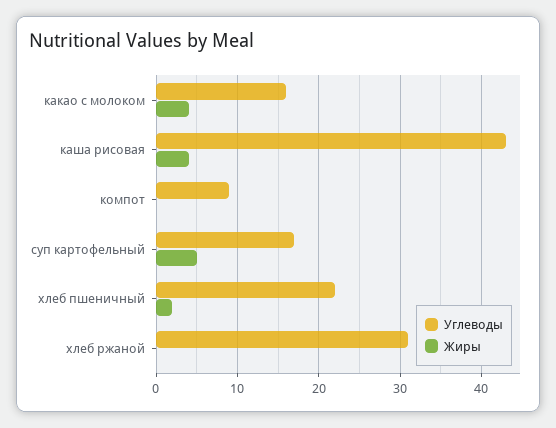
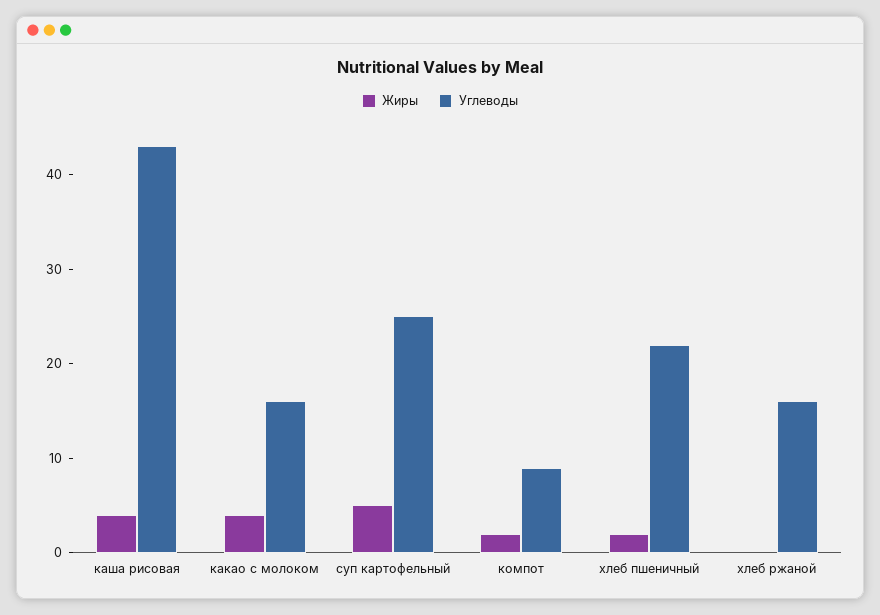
  {
    "Углеводы": {
      "какао с молоком": 16,
      "каша рисовая": 43,
      "компот": 9,
-     "суп картофельный": 17,
+     "суп картофельный": 25,
      "хлеб пшеничный": 22,
-     "хлеб ржаной": 31
+     "хлеб ржаной": 16
    },
    "Жиры": {
      "какао с молоком": 4,
      "каша рисовая": 4,
-     "компот": 0,
+     "компот": 2,
      "суп картофельный": 5,
      "хлеб пшеничный": 2,
      "хлеб ржаной": 0
    }
  }

